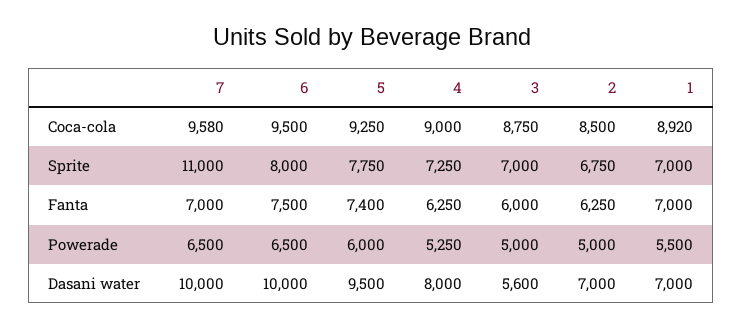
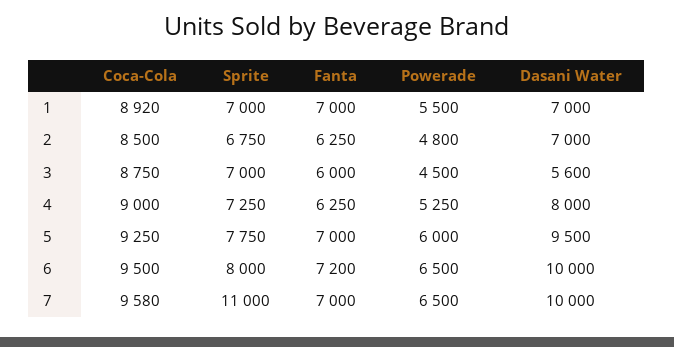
  {
    "7": {
      "Coca-cola": 9580,
      "Sprite": 11000,
      "Fanta": 7000,
      "Powerade": 6500,
      "Dasani water": 10000
    },
    "6": {
      "Coca-cola": 9500,
      "Sprite": 8000,
-     "Fanta": 7500,
+     "Fanta": 7200,
      "Powerade": 6500,
      "Dasani water": 10000
    },
    "5": {
      "Coca-cola": 9250,
      "Sprite": 7750,
-     "Fanta": 7400,
+     "Fanta": 7000,
      "Powerade": 6000,
      "Dasani water": 9500
    },
    "4": {
      "Coca-cola": 9000,
      "Sprite": 7250,
      "Fanta": 6250,
      "Powerade": 5250,
      "Dasani water": 8000
    },
    "3": {
      "Coca-cola": 8750,
      "Sprite": 7000,
      "Fanta": 6000,
-     "Powerade": 5000,
+     "Powerade": 4500,
      "Dasani water": 5600
    },
    "2": {
      "Coca-cola": 8500,
      "Sprite": 6750,
      "Fanta": 6250,
-     "Powerade": 5000,
+     "Powerade": 4800,
      "Dasani water": 7000
    },
    "1": {
      "Coca-cola": 8920,
      "Sprite": 7000,
      "Fanta": 7000,
      "Powerade": 5500,
      "Dasani water": 7000
    }
  }

